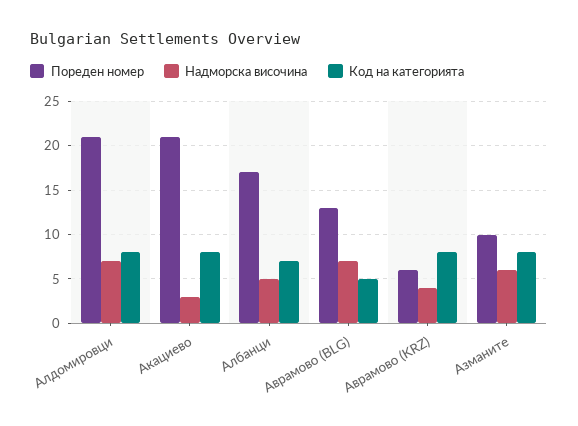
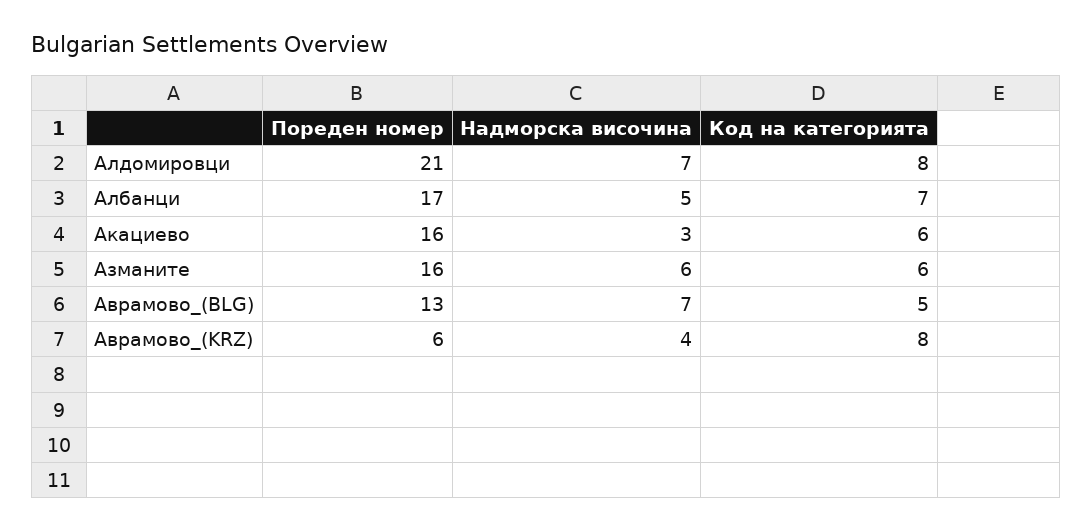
  {
    "Пореден номер": {
      "Алдомировци": 21,
-     "Акациево": 21,
+     "Акациево": 16,
      "Албанци": 17,
      "Аврамово (BLG)": 13,
      "Аврамово (KRZ)": 6,
-     "Азманите": 10
+     "Азманите": 16
    },
    "Надморска височина": {
      "Алдомировци": 7,
      "Акациево": 3,
      "Албанци": 5,
      "Аврамово (BLG)": 7,
      "Аврамово (KRZ)": 4,
      "Азманите": 6
    },
    "Код на категорията": {
      "Алдомировци": 8,
-     "Акациево": 8,
+     "Акациево": 6,
      "Албанци": 7,
      "Аврамово (BLG)": 5,
      "Аврамово (KRZ)": 8,
-     "Азманите": 8
+     "Азманите": 6
    }
  }

